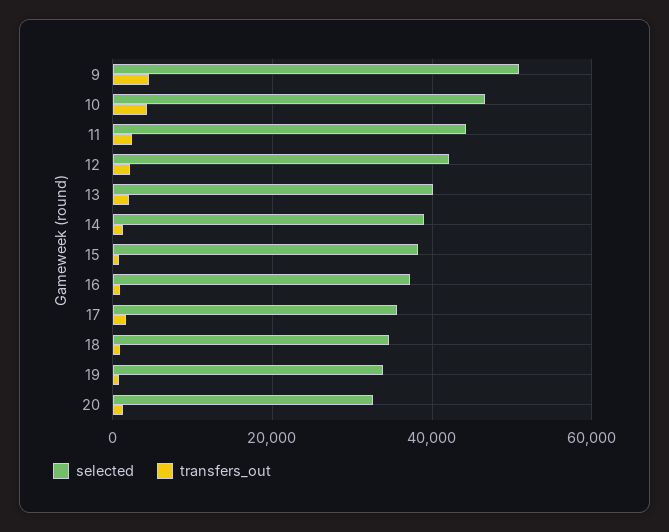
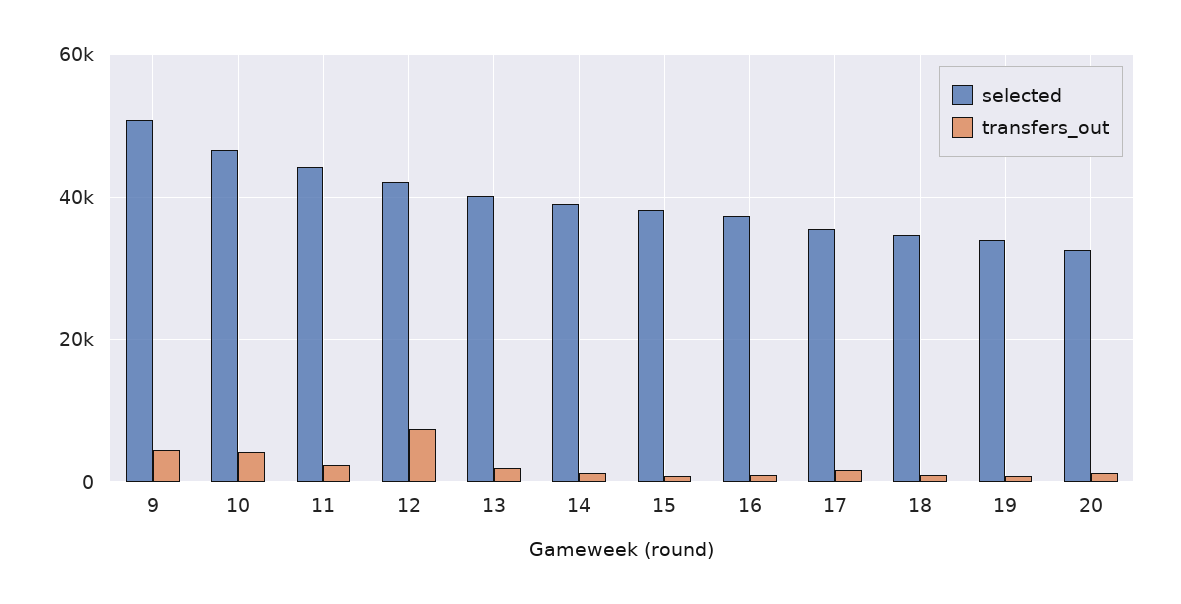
  {
    "selected": {
      "9": 50000,
      "10": 46000,
      "11": 44000,
      "12": 42000,
      "13": 40000,
      "14": 40000,
      "15": 38000,
      "16": 38000,
      "17": 36000,
      "18": 34000,
      "19": 34000,
      "20": 32000
    },
    "transfers_out": {
      "9": 4000,
      "10": 4000,
      "11": 2000,
-     "12": 2000,
+     "12": 8000,
      "13": 2000,
      "14": 2000,
      "15": 0,
      "16": 0,
      "17": 2000,
      "18": 0,
      "19": 0,
      "20": 2000
    }
  }

